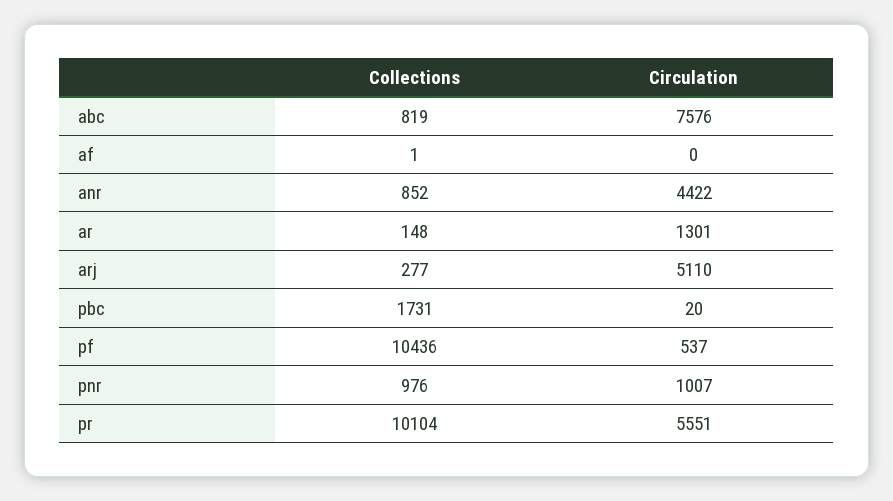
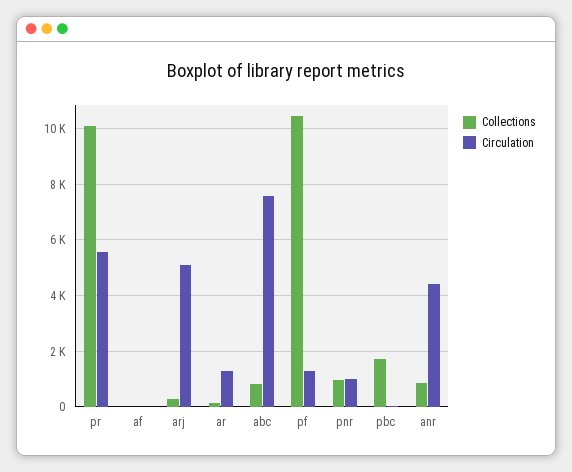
  {
    "Collections": {
      "abc": 819,
      "af": 1,
      "anr": 852,
      "ar": 148,
      "arj": 277,
      "pbc": 1731,
      "pf": 10436,
      "pnr": 976,
      "pr": 10104
    },
    "Circulation": {
      "abc": 7576,
      "af": 0,
      "anr": 4422,
      "ar": 1301,
      "arj": 5110,
      "pbc": 20,
-     "pf": 537,
+     "pf": 1250,
      "pnr": 1007,
      "pr": 5551
    }
  }

